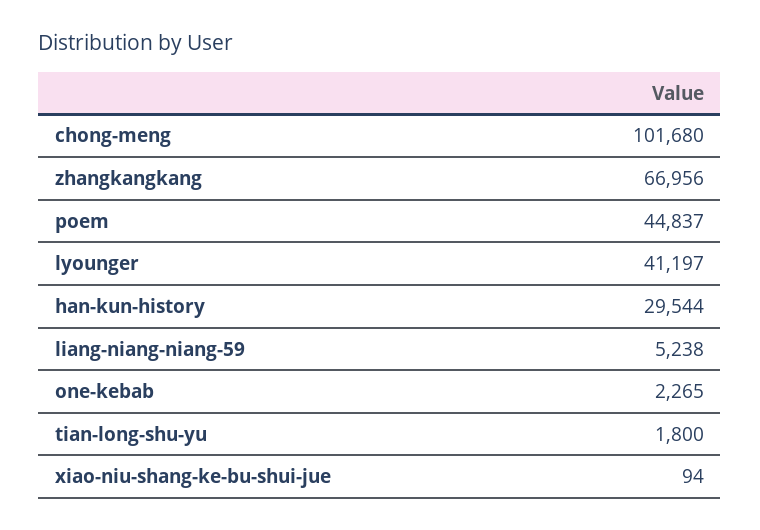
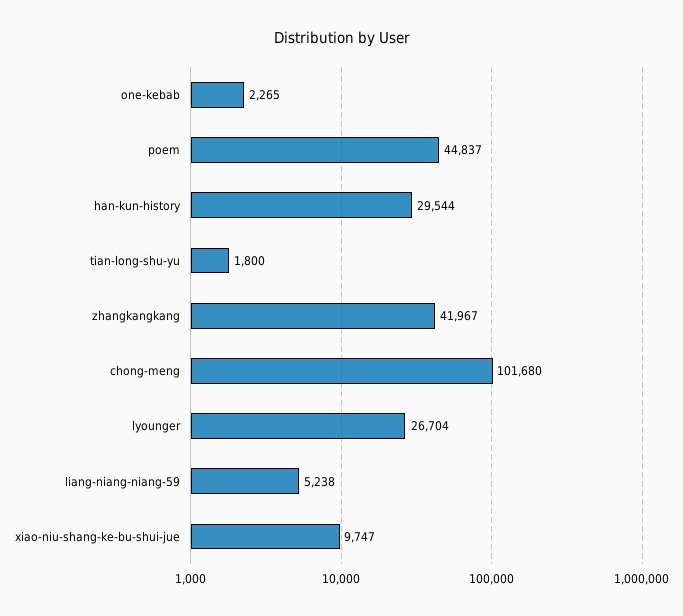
  {
    "chong-meng": 101680,
-   "zhangkangkang": 66956,
+   "zhangkangkang": 41967,
    "poem": 44837,
-   "lyounger": 41197,
+   "lyounger": 26704,
    "han-kun-history": 29544,
    "liang-niang-niang-59": 5238,
    "one-kebab": 2265,
    "tian-long-shu-yu": 1800,
-   "xiao-niu-shang-ke-bu-shui-jue": 94
+   "xiao-niu-shang-ke-bu-shui-jue": 9747
  }

